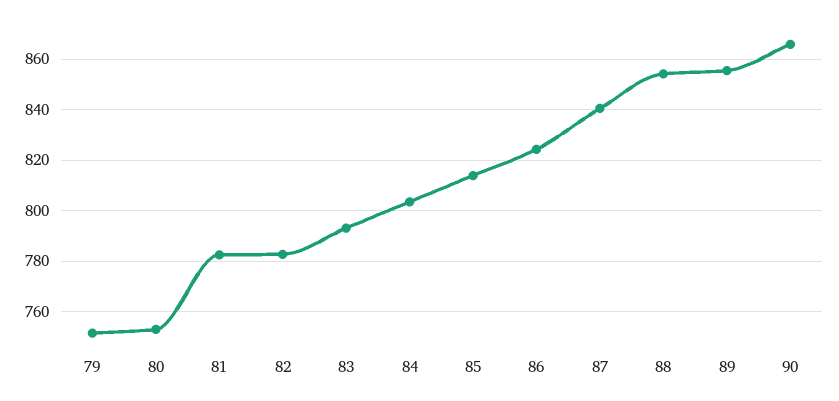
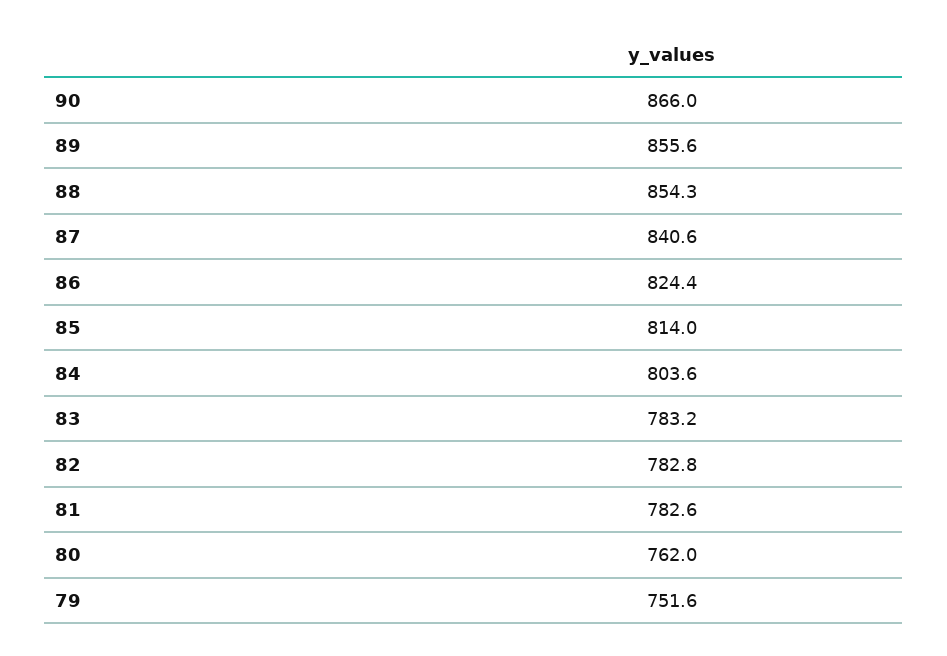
  {
    "79": 751.6,
-   "80": 752.5,
+   "80": 762,
    "81": 782.6,
    "82": 782.8,
-   "83": 792.5,
+   "83": 783.2,
    "84": 803.6,
    "85": 814,
    "86": 824.4,
    "87": 840.6,
    "88": 854.3,
    "89": 855.6,
    "90": 866
  }

